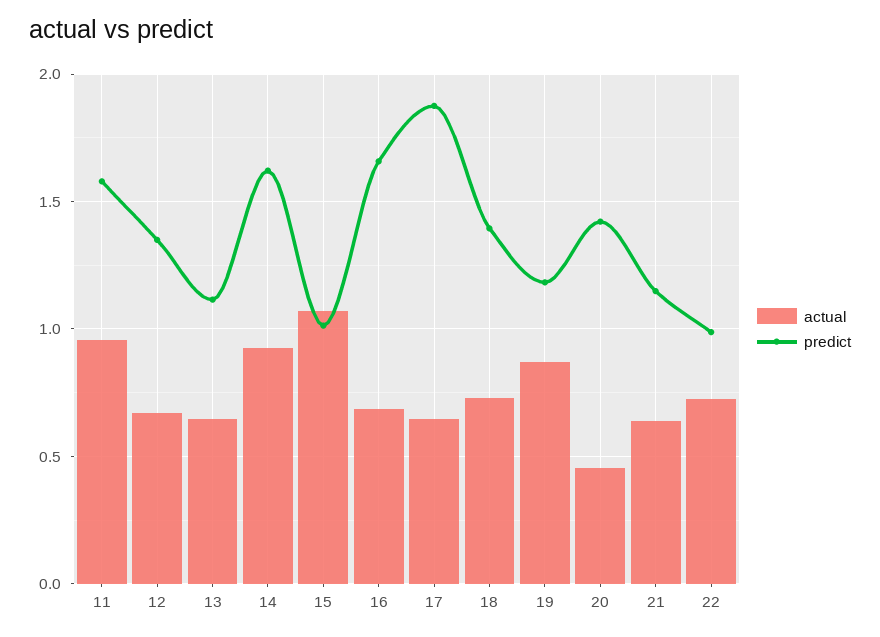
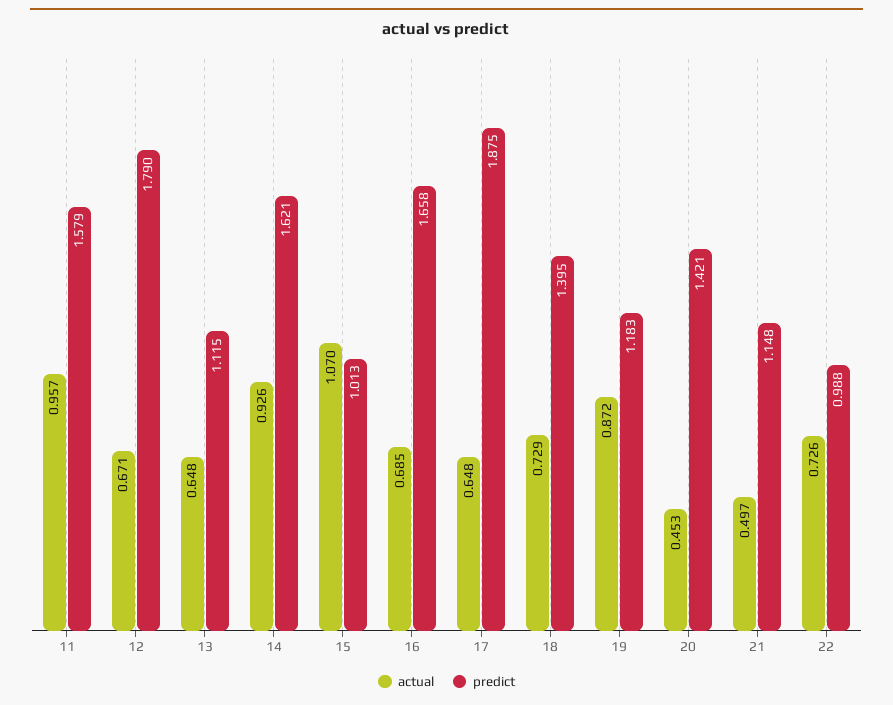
  {
    "actual": {
      "11": 0.957,
      "12": 0.671,
      "13": 0.648,
      "14": 0.926,
      "15": 1.07,
      "16": 0.685,
      "17": 0.648,
      "18": 0.729,
      "19": 0.872,
      "20": 0.453,
-     "21": 0.65,
+     "21": 0.497,
      "22": 0.726
    },
    "predict": {
      "11": 1.579,
-     "12": 1.35,
+     "12": 1.79,
      "13": 1.115,
      "14": 1.621,
      "15": 1.013,
      "16": 1.658,
      "17": 1.875,
      "18": 1.395,
      "19": 1.183,
      "20": 1.421,
      "21": 1.148,
      "22": 0.988
    }
  }

